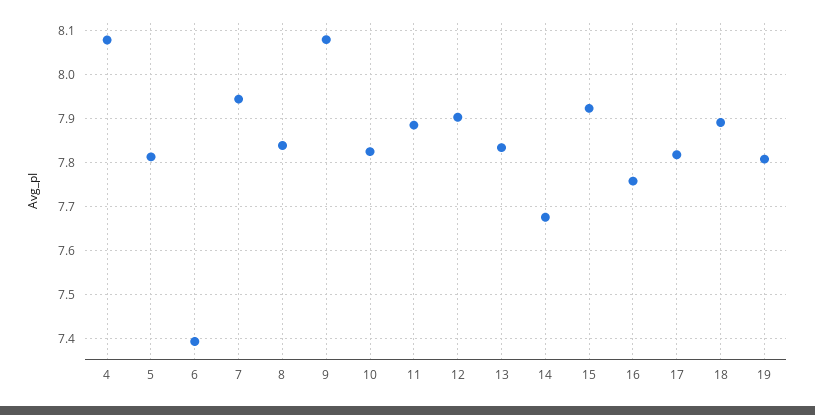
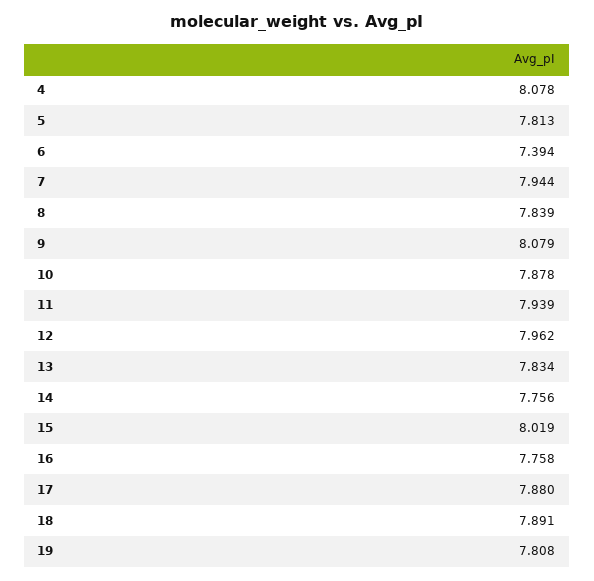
  {
    "4": 8.078,
    "5": 7.813,
    "6": 7.394,
    "7": 7.944,
    "8": 7.839,
    "9": 8.079,
-   "10": 7.82,
+   "10": 7.878,
-   "11": 7.88,
+   "11": 7.939,
-   "12": 7.9,
+   "12": 7.962,
    "13": 7.834,
-   "14": 7.68,
+   "14": 7.756,
-   "15": 7.92,
+   "15": 8.019,
    "16": 7.758,
-   "17": 7.82,
+   "17": 7.88,
    "18": 7.891,
    "19": 7.808
  }

